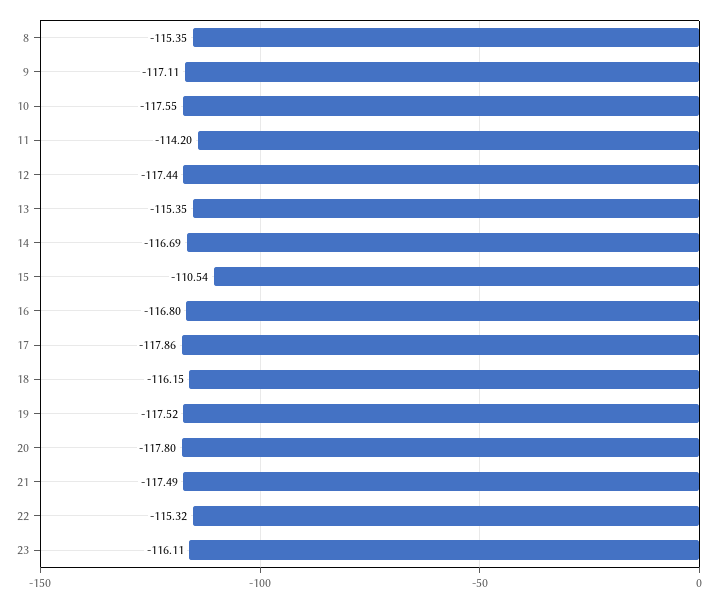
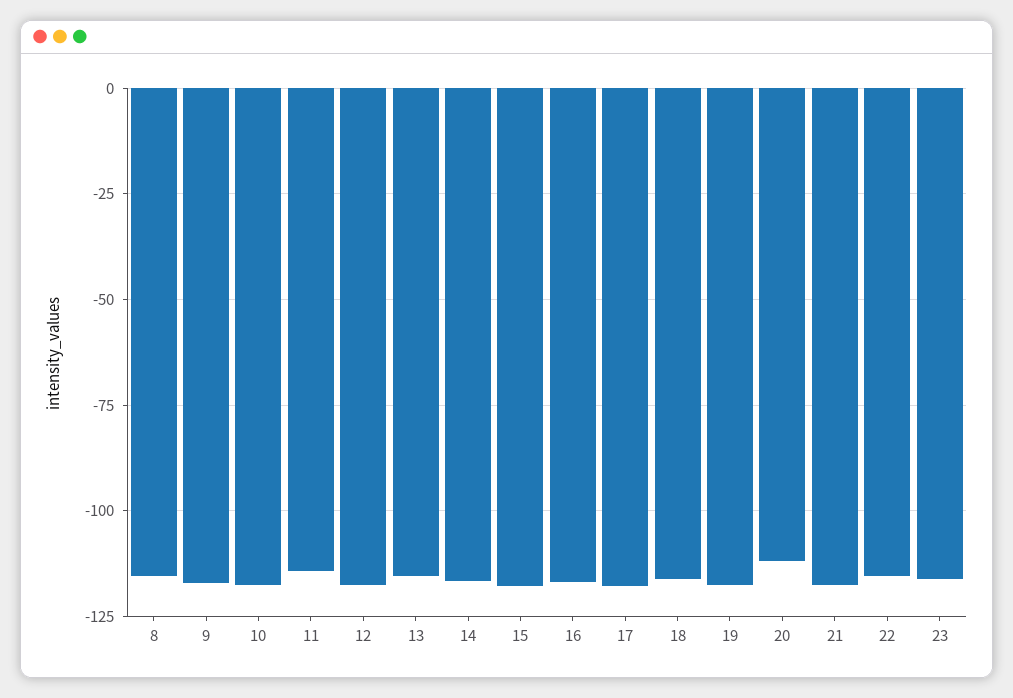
  {
    "8": -115.35,
    "9": -117.11,
    "10": -117.55,
    "11": -114.2,
    "12": -117.44,
    "13": -115.35,
    "14": -116.69,
-   "15": -110.54,
+   "15": -117.5,
    "16": -116.8,
    "17": -117.86,
    "18": -116.15,
    "19": -117.52,
-   "20": -117.8,
+   "20": -112.5,
    "21": -117.49,
    "22": -115.32,
    "23": -116.11
  }

